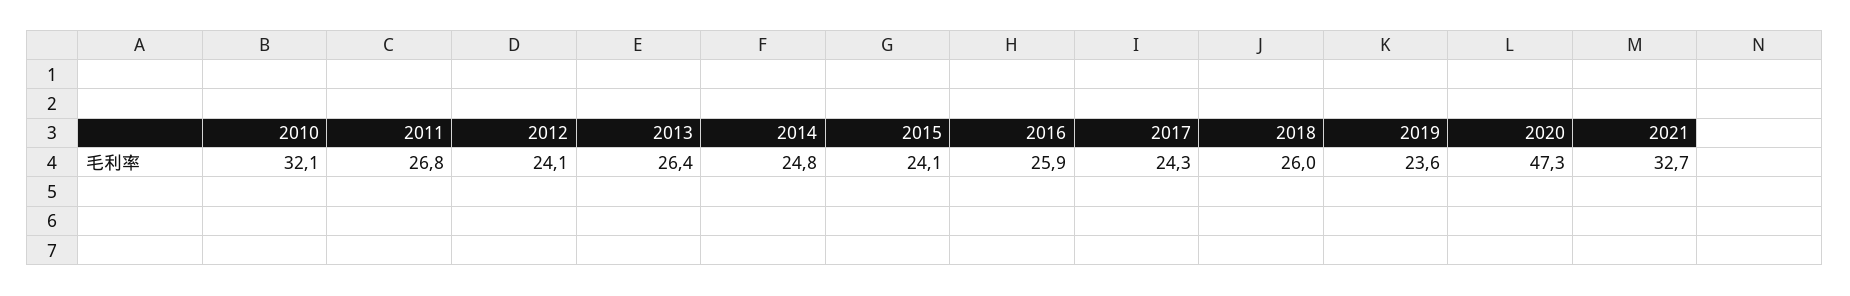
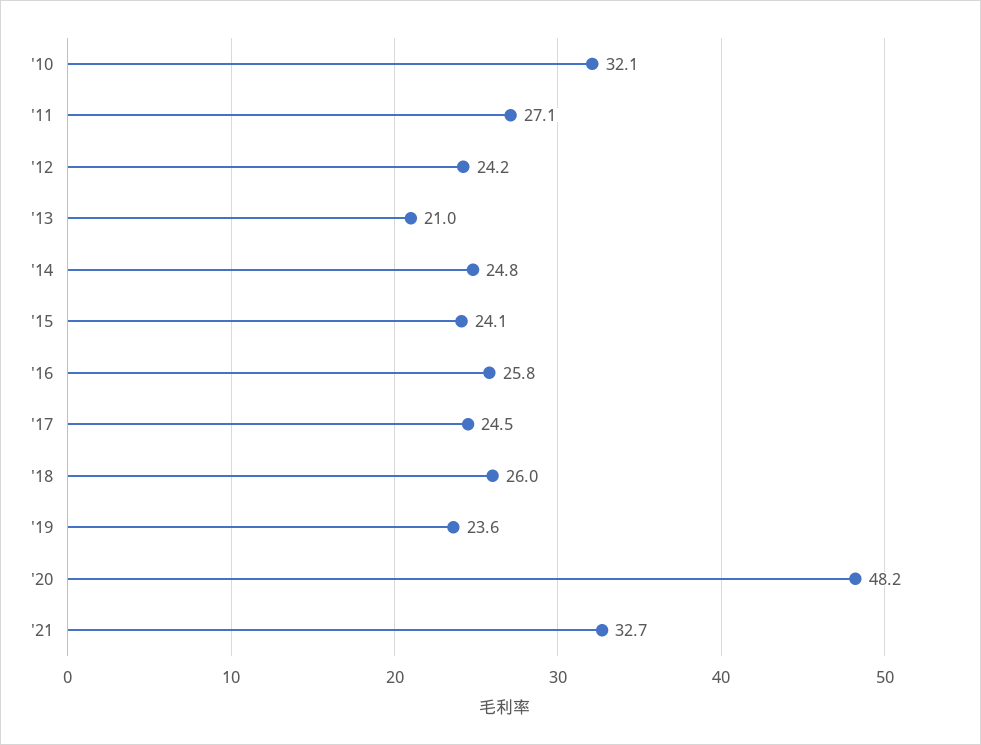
  {
    "2010": 32.1,
-   "2011": 26.8,
+   "2011": 27.1,
-   "2012": 24.1,
+   "2012": 24.2,
-   "2013": 26.4,
+   "2013": 21,
    "2014": 24.8,
    "2015": 24.1,
-   "2016": 25.9,
+   "2016": 25.8,
-   "2017": 24.3,
+   "2017": 24.5,
    "2018": 26,
    "2019": 23.6,
-   "2020": 47.3,
+   "2020": 48.2,
    "2021": 32.7
  }

